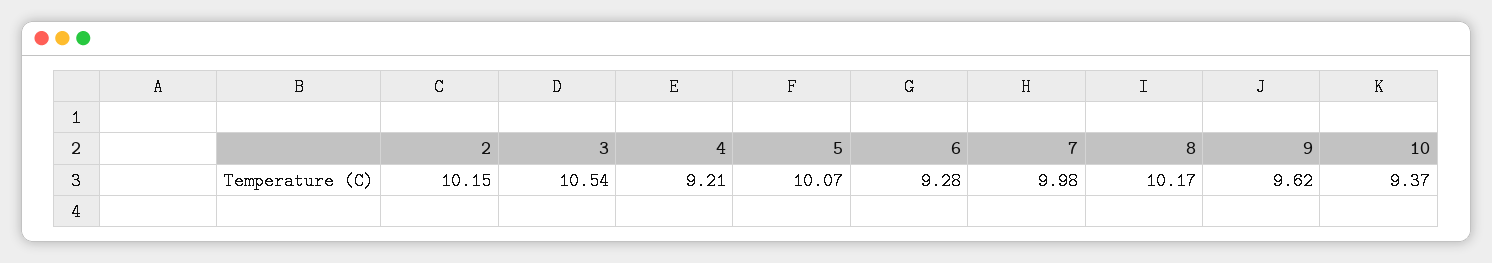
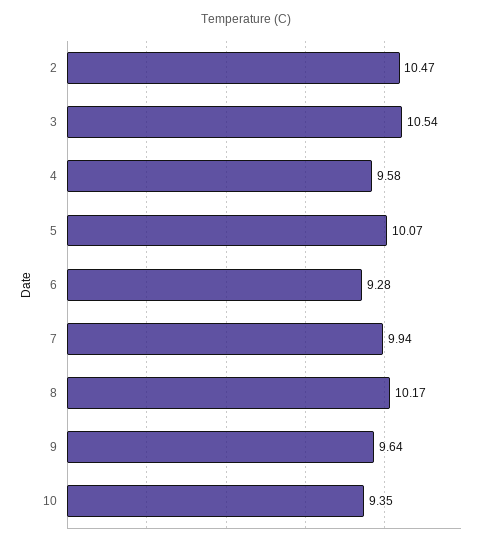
  {
-   "2": 10.15,
+   "2": 10.47,
    "3": 10.54,
-   "4": 9.21,
+   "4": 9.58,
    "5": 10.07,
    "6": 9.28,
-   "7": 9.98,
+   "7": 9.94,
    "8": 10.17,
-   "9": 9.62,
+   "9": 9.64,
-   "10": 9.37
+   "10": 9.35
  }

